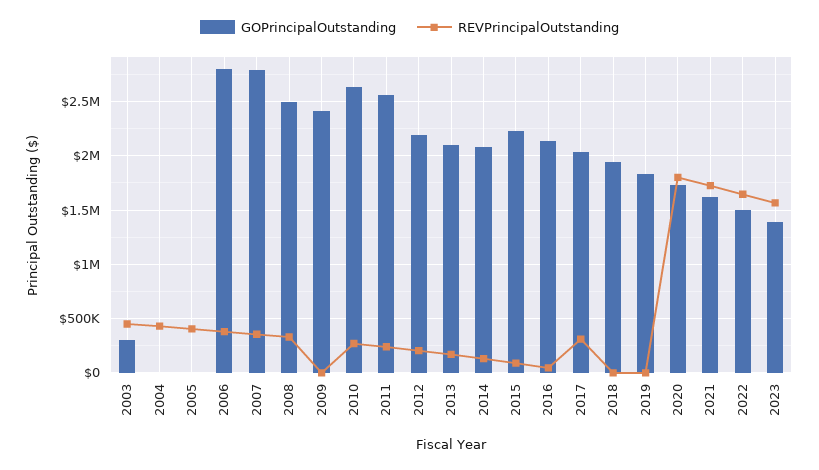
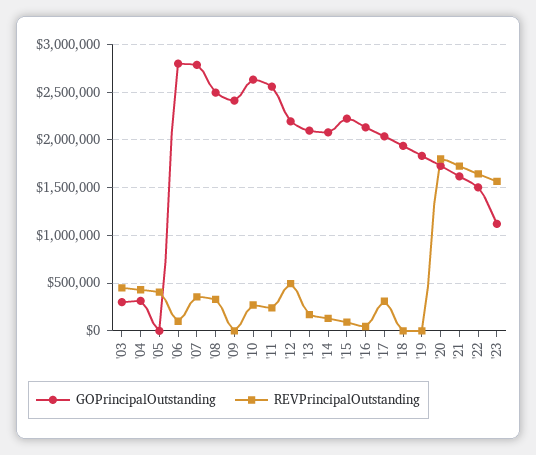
  {
    "GOPrincipalOutstanding": {
      "2003": 300000,
-     "2004": 0,
+     "2004": 300000,
      "2005": 0,
      "2006": 2800000,
      "2007": 2800000,
      "2008": 2500000,
      "2009": 2400000,
      "2010": 2600000,
      "2011": 2600000,
      "2012": 2200000,
      "2013": 2100000,
      "2014": 2100000,
      "2015": 2200000,
      "2016": 2100000,
      "2017": 2000000,
      "2018": 1900000,
      "2019": 1800000,
      "2020": 1700000,
      "2021": 1600000,
      "2022": 1500000,
-     "2023": 1400000
+     "2023": 1100000
    },
    "REVPrincipalOutstanding": {
      "2003": 500000,
      "2004": 400000,
      "2005": 400000,
-     "2006": 400000,
+     "2006": 100000,
      "2007": 400000,
      "2008": 300000,
      "2009": 0,
      "2010": 300000,
      "2011": 200000,
-     "2012": 200000,
+     "2012": 500000,
      "2013": 200000,
      "2014": 100000,
      "2015": 100000,
      "2016": 0,
      "2017": 300000,
      "2018": 0,
      "2019": 0,
      "2020": 1800000,
      "2021": 1700000,
      "2022": 1600000,
      "2023": 1600000
    }
  }

